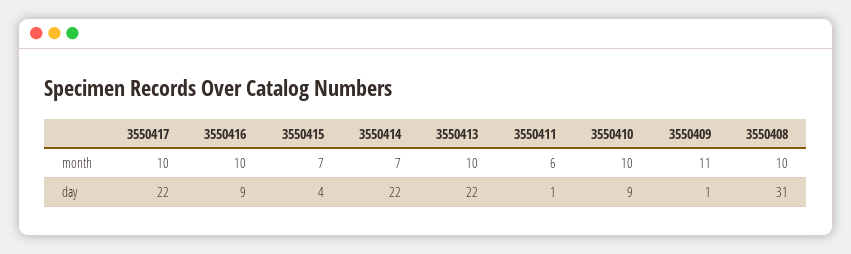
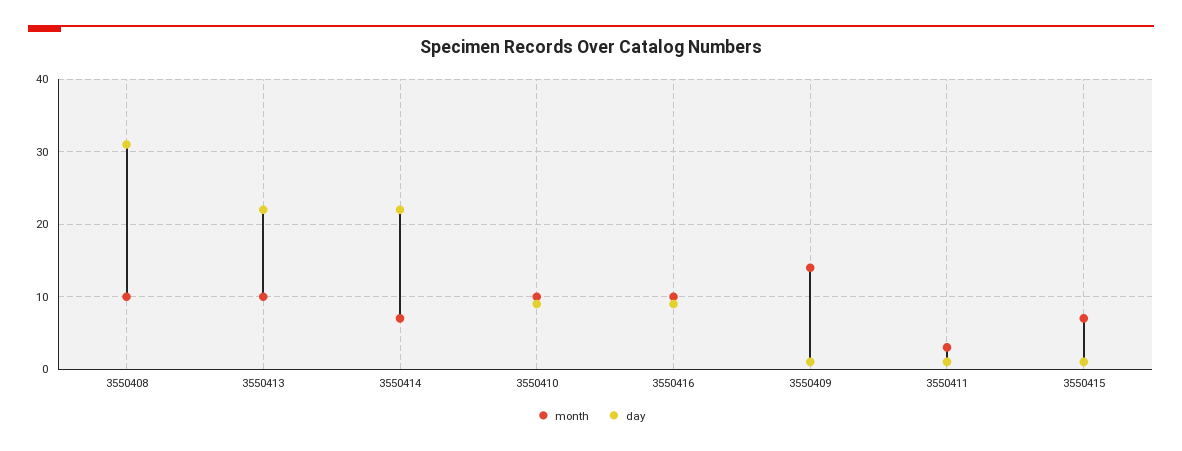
  {
    "month": {
-     "3550417": 10,
      "3550416": 10,
      "3550415": 7,
      "3550414": 7,
      "3550413": 10,
-     "3550411": 6,
+     "3550411": 3,
      "3550410": 10,
-     "3550409": 11,
+     "3550409": 14,
      "3550408": 10
    },
    "day": {
-     "3550417": 22,
      "3550416": 9,
-     "3550415": 4,
+     "3550415": 1,
      "3550414": 22,
      "3550413": 22,
      "3550411": 1,
      "3550410": 9,
      "3550409": 1,
      "3550408": 31
    }
  }

